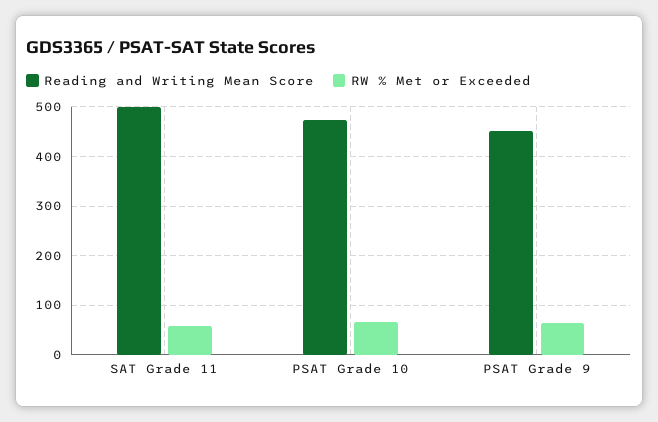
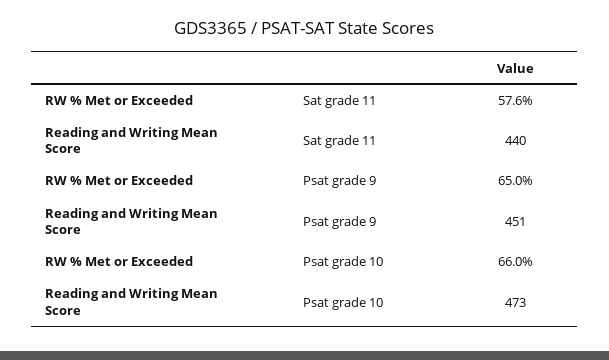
  {
    "Reading and Writing Mean Score": {
-     "SAT Grade 11": 500,
+     "SAT Grade 11": 440,
      "PSAT Grade 10": 473,
      "PSAT Grade 9": 451
    },
    "RW % Met or Exceeded": {
      "SAT Grade 11": 57.6,
      "PSAT Grade 10": 66,
      "PSAT Grade 9": 65
    }
  }

